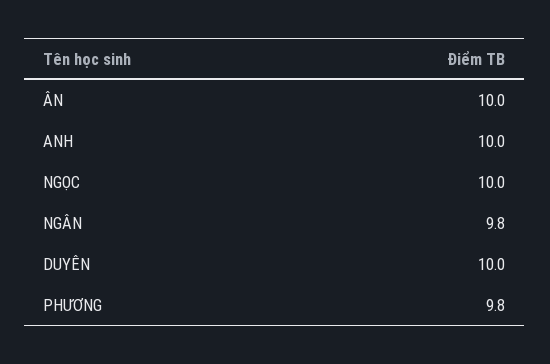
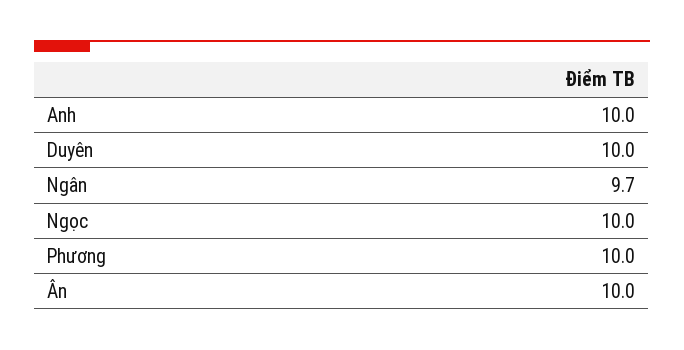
  {
    "ÂN": 10,
    "ANH": 10,
    "NGỌC": 10,
-   "NGÂN": 9.8,
+   "NGÂN": 9.7,
    "DUYÊN": 10,
-   "PHƯƠNG": 9.8
+   "PHƯƠNG": 10
  }

